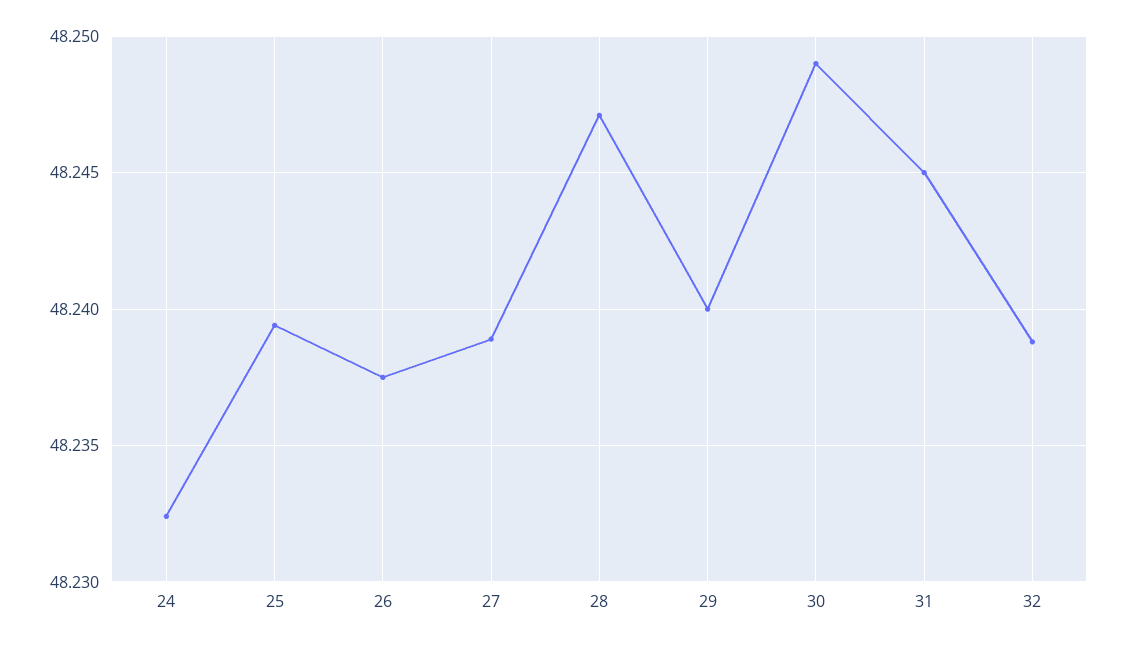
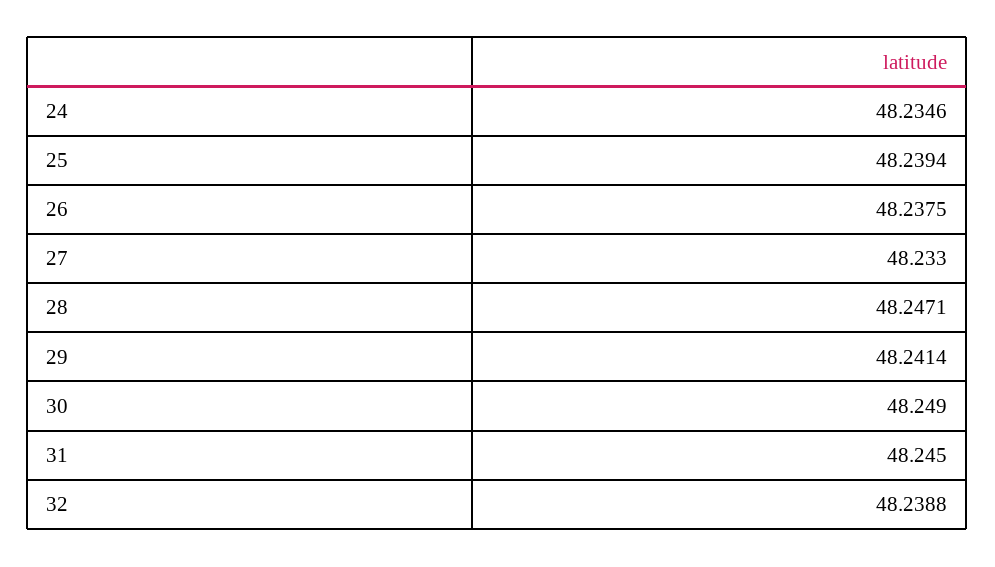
  {
-   "24": 48.2325,
+   "24": 48.2346,
    "25": 48.2394,
    "26": 48.2375,
-   "27": 48.239,
+   "27": 48.233,
    "28": 48.2471,
-   "29": 48.24,
+   "29": 48.2414,
    "30": 48.249,
    "31": 48.245,
    "32": 48.2388
  }

